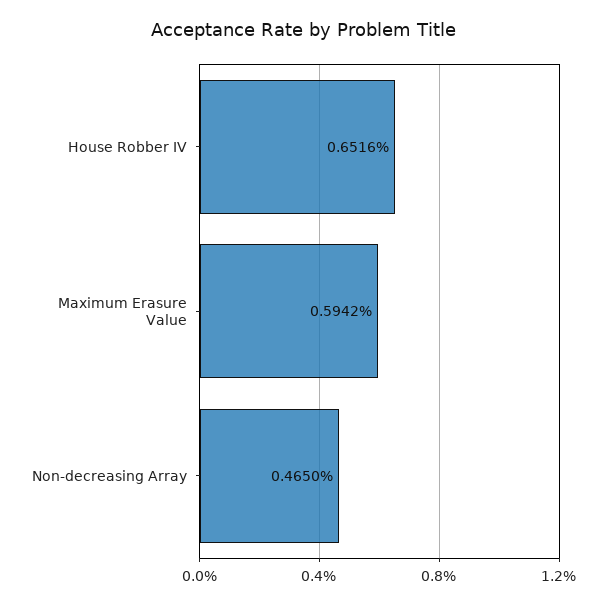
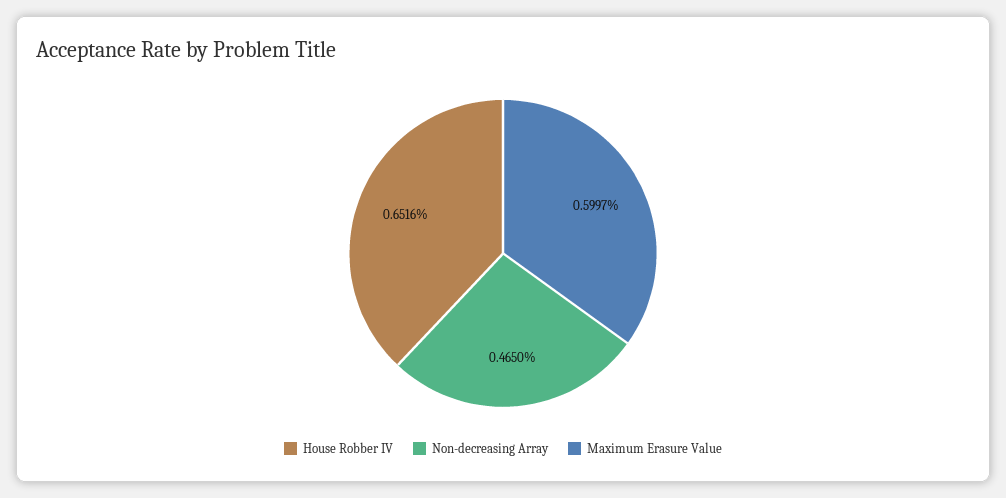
  {
    "House Robber IV": 0.6516,
-   "Maximum Erasure Value": 0.5942,
+   "Maximum Erasure Value": 0.5997,
    "Non-decreasing Array": 0.465
  }

